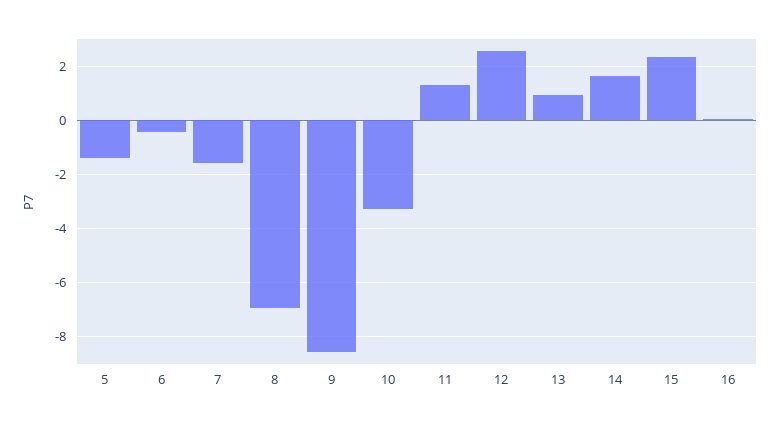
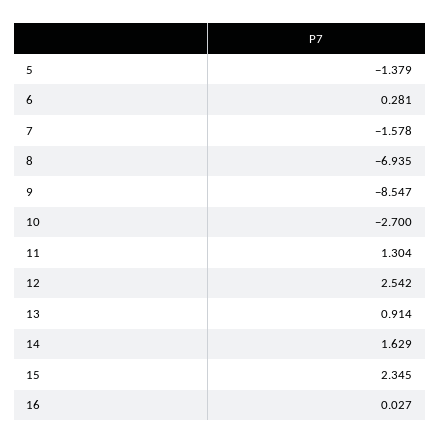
  {
    "5": -1.379,
-   "6": -0.5,
+   "6": 0.281,
    "7": -1.578,
    "8": -6.935,
    "9": -8.547,
-   "10": -3.25,
+   "10": -2.7,
    "11": 1.304,
    "12": 2.542,
    "13": 0.914,
    "14": 1.629,
    "15": 2.345,
    "16": 0.027
  }

